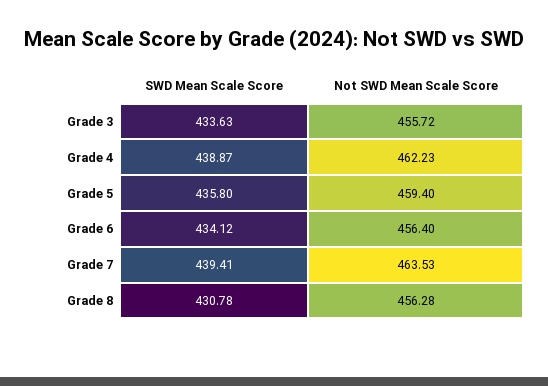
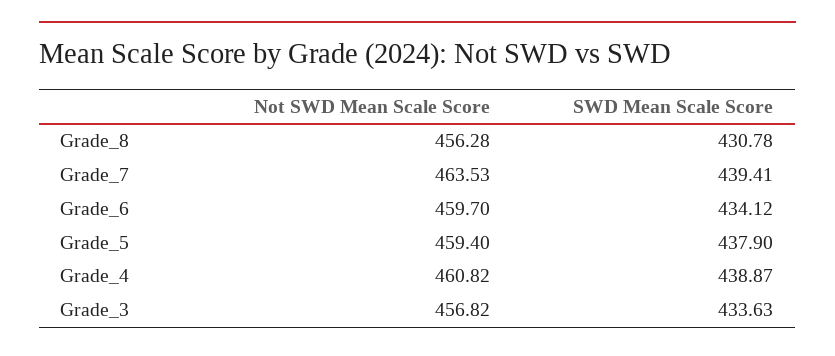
  {
    "SWD Mean Scale Score": {
      "Grade 3": 433.63,
      "Grade 4": 438.87,
-     "Grade 5": 435.8,
+     "Grade 5": 437.9,
      "Grade 6": 434.12,
      "Grade 7": 439.41,
      "Grade 8": 430.78
    },
    "Not SWD Mean Scale Score": {
-     "Grade 3": 455.72,
+     "Grade 3": 456.82,
-     "Grade 4": 462.23,
+     "Grade 4": 460.82,
      "Grade 5": 459.4,
-     "Grade 6": 456.4,
+     "Grade 6": 459.7,
      "Grade 7": 463.53,
      "Grade 8": 456.28
    }
  }

